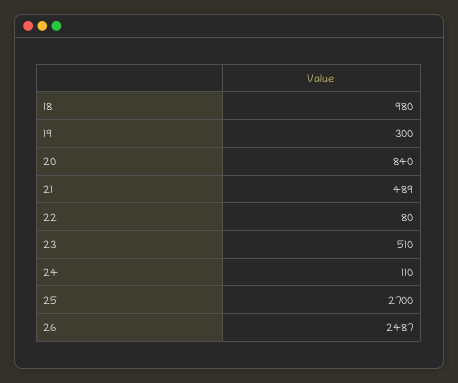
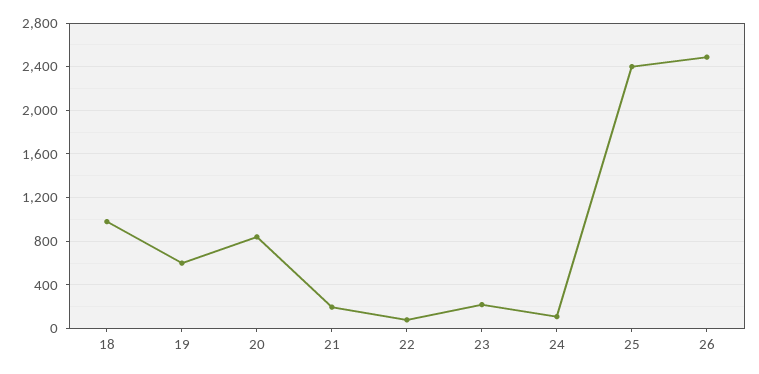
  {
    "18": 980,
-   "19": 300,
+   "19": 600,
    "20": 840,
-   "21": 489,
+   "21": 200,
    "22": 80,
-   "23": 510,
+   "23": 200,
    "24": 110,
-   "25": 2700,
+   "25": 2400,
    "26": 2487
  }

